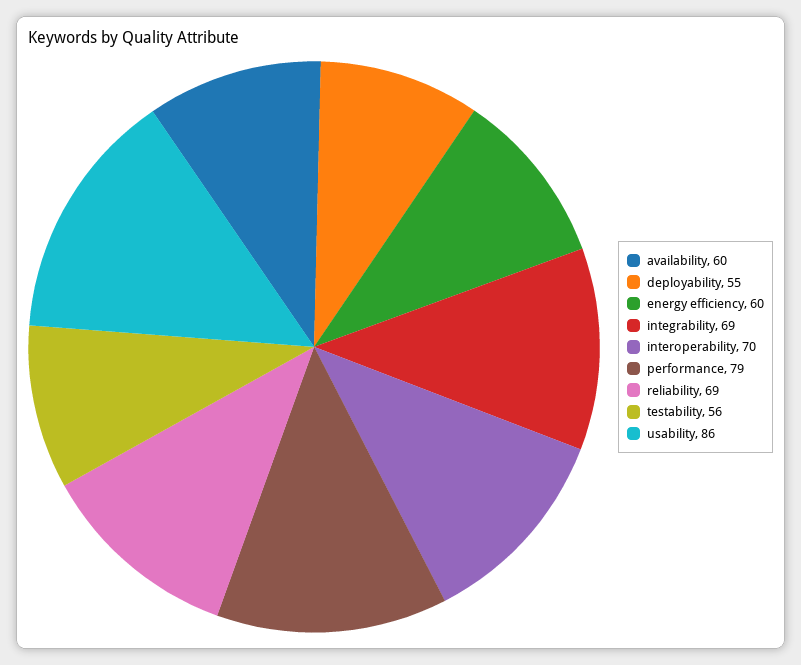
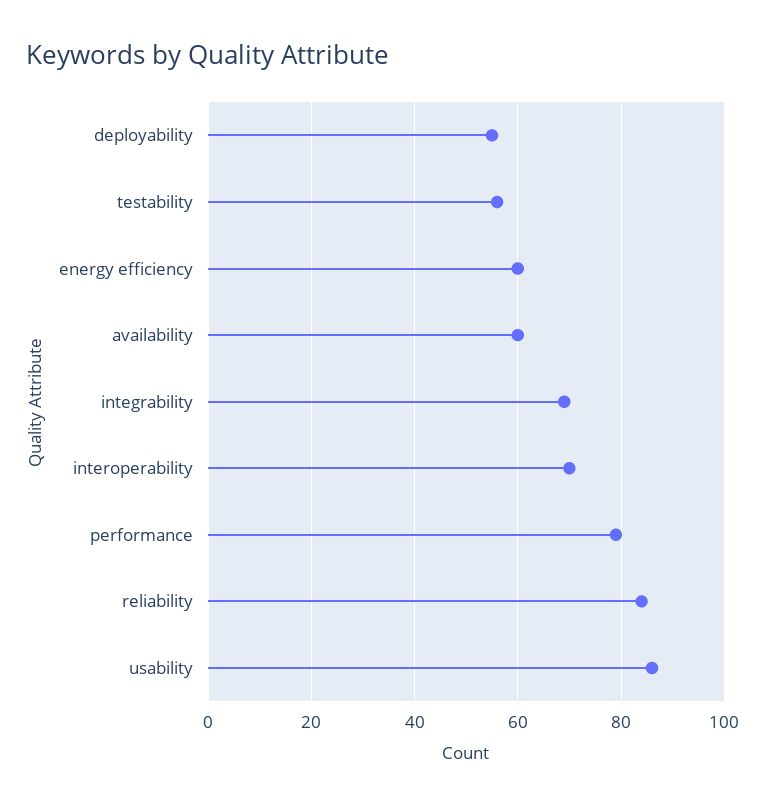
  {
    "availability": 60,
    "deployability": 55,
    "energy efficiency": 60,
    "integrability": 69,
    "interoperability": 70,
    "performance": 79,
-   "reliability": 69,
+   "reliability": 85,
    "testability": 56,
    "usability": 86
  }

